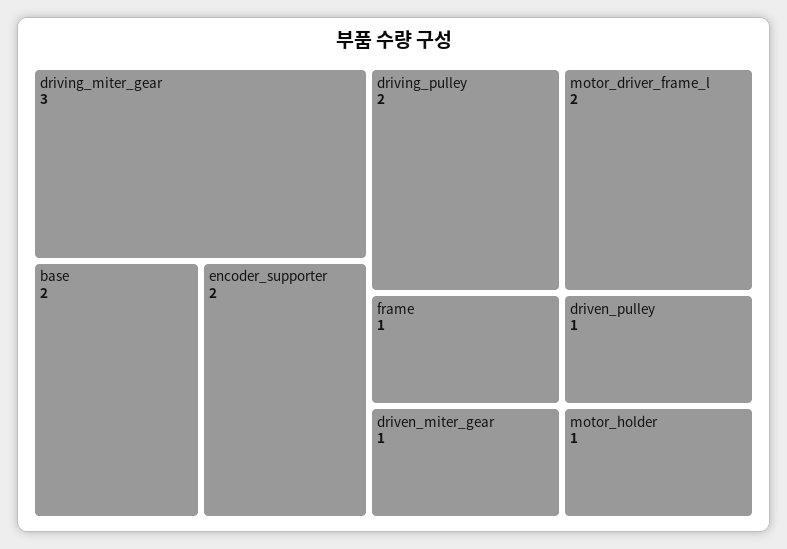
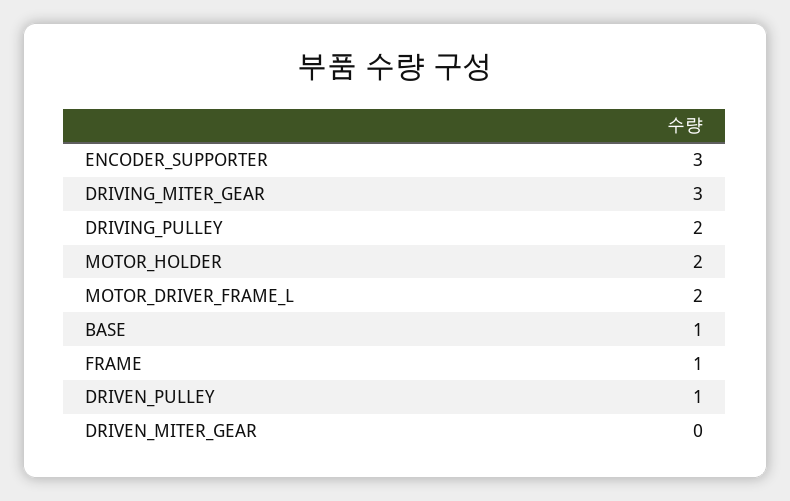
  {
    "driving_miter_gear": 3,
-   "base": 2,
+   "base": 1,
-   "encoder_supporter": 2,
+   "encoder_supporter": 3,
    "driving_pulley": 2,
    "motor_driver_frame_l": 2,
    "frame": 1,
-   "driven_miter_gear": 1,
+   "driven_miter_gear": 0,
    "driven_pulley": 1,
-   "motor_holder": 1
+   "motor_holder": 2
  }

